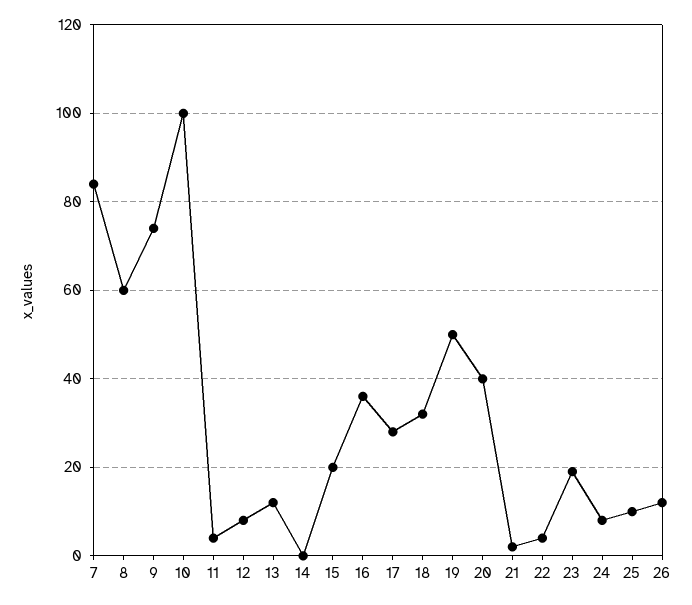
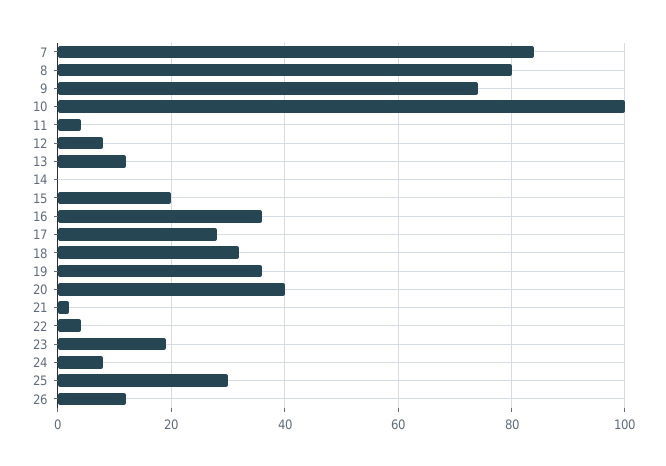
  {
    "7": 85,
-   "8": 60,
+   "8": 80,
    "9": 75,
    "10": 100,
    "11": 5,
    "12": 10,
    "13": 10,
    "14": 0,
    "15": 20,
    "16": 35,
    "17": 30,
    "18": 30,
-   "19": 50,
+   "19": 35,
    "20": 40,
    "21": 0,
    "22": 5,
    "23": 20,
    "24": 10,
-   "25": 10,
+   "25": 30,
    "26": 10
  }

